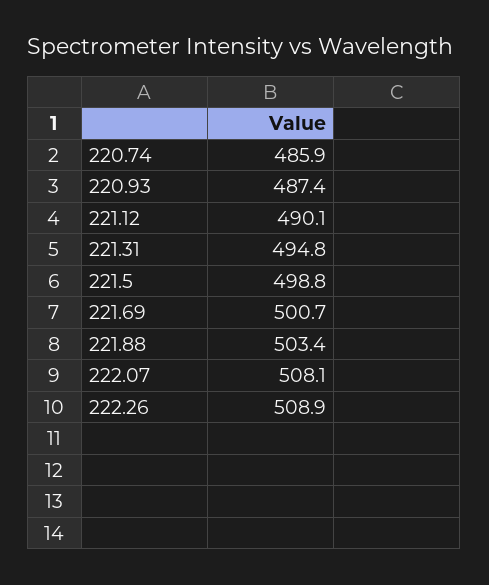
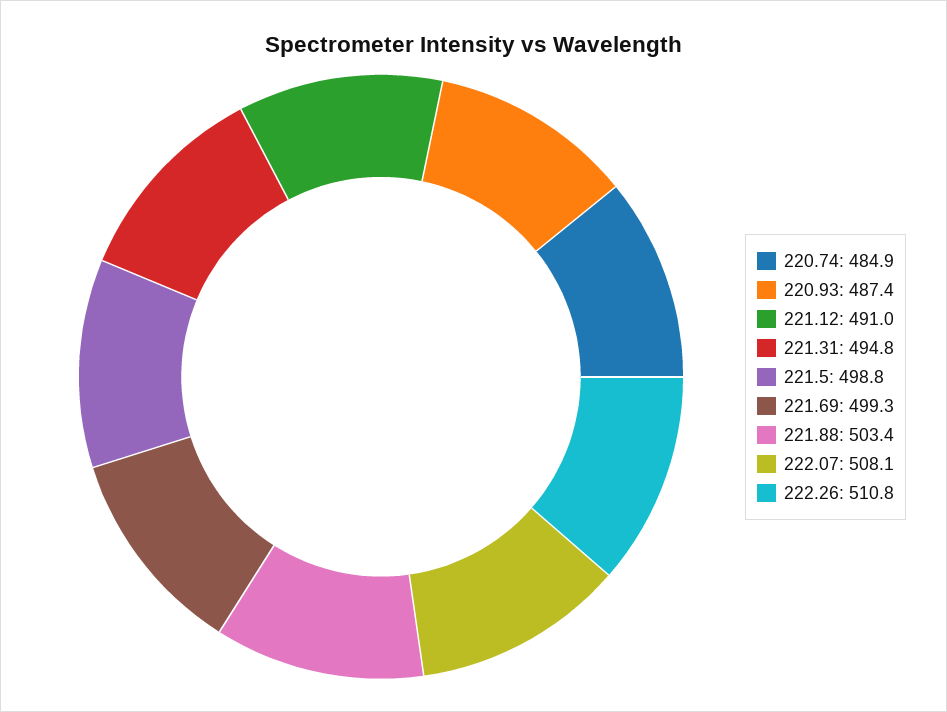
  {
-   "220.74": 485.9,
+   "220.74": 484.9,
    "220.93": 487.4,
-   "221.12": 490.1,
+   "221.12": 491,
    "221.31": 494.8,
    "221.5": 498.8,
-   "221.69": 500.7,
+   "221.69": 499.3,
    "221.88": 503.4,
    "222.07": 508.1,
-   "222.26": 508.9
+   "222.26": 510.8
  }

